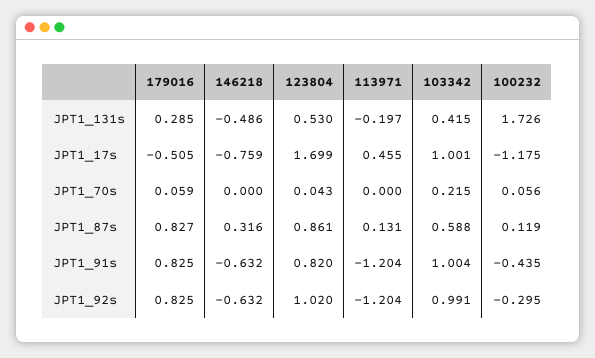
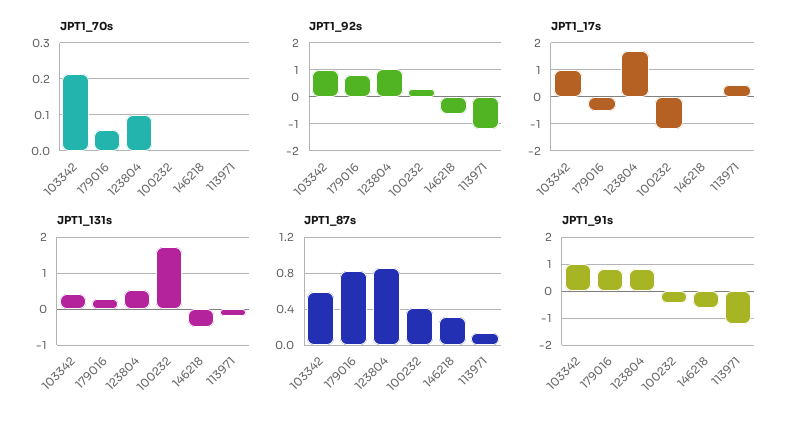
  {
    "JPT1_131s": {
      "179016": 0.285,
      "146218": -0.486,
      "123804": 0.53,
      "113971": -0.197,
      "103342": 0.415,
      "100232": 1.726
    },
    "JPT1_17s": {
      "179016": -0.505,
-     "146218": -0.759,
+     "146218": 0,
      "123804": 1.699,
      "113971": 0.455,
      "103342": 1.001,
      "100232": -1.175
    },
    "JPT1_70s": {
      "179016": 0.059,
      "146218": 0,
-     "123804": 0.043,
+     "123804": 0.1,
      "113971": 0,
      "103342": 0.215,
-     "100232": 0.056
+     "100232": 0
    },
    "JPT1_87s": {
      "179016": 0.827,
      "146218": 0.316,
      "123804": 0.861,
      "113971": 0.131,
      "103342": 0.588,
-     "100232": 0.119
+     "100232": 0.4
    },
    "JPT1_91s": {
      "179016": 0.825,
      "146218": -0.632,
      "123804": 0.82,
      "113971": -1.204,
      "103342": 1.004,
      "100232": -0.435
    },
    "JPT1_92s": {
      "179016": 0.825,
      "146218": -0.632,
      "123804": 1.02,
      "113971": -1.204,
      "103342": 0.991,
-     "100232": -0.295
+     "100232": 0.25
    }
  }

